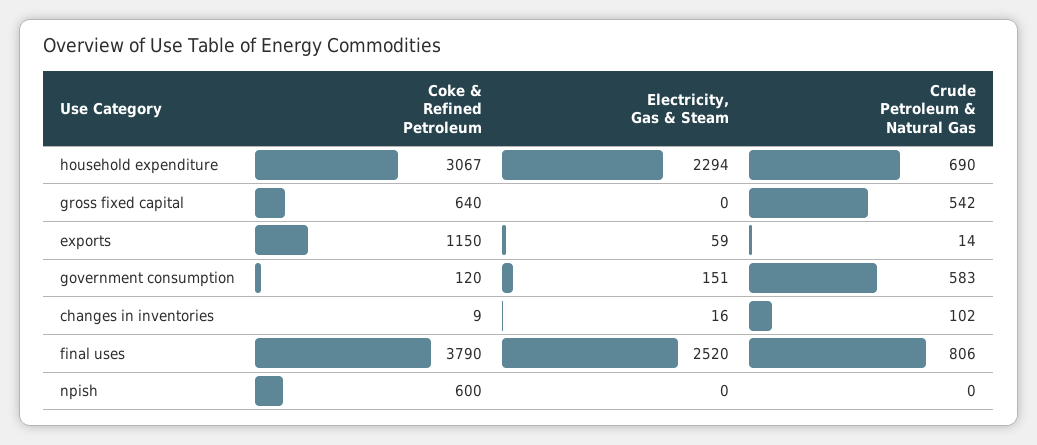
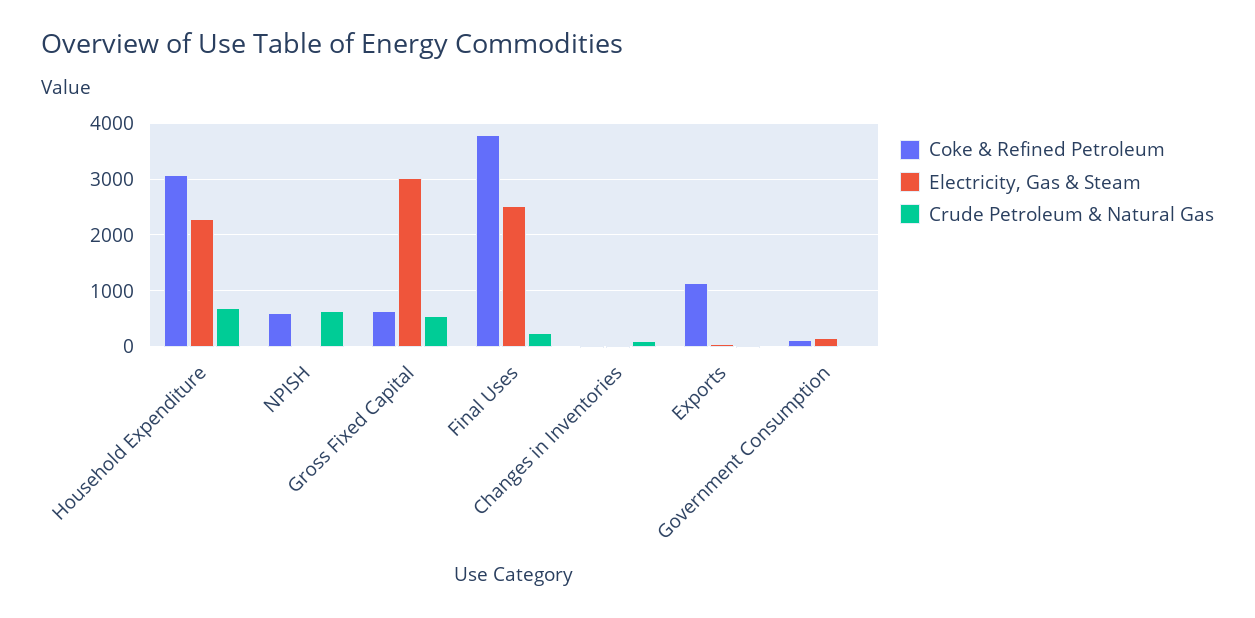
  {
    "Coke & Refined Petroleum": {
      "household expenditure": 3067,
      "gross fixed capital": 640,
      "exports": 1150,
      "government consumption": 120,
      "changes in inventories": 9,
      "final uses": 3790,
      "npish": 600
    },
    "Electricity, Gas & Steam": {
      "household expenditure": 2294,
-     "gross fixed capital": 0,
+     "gross fixed capital": 3000,
      "exports": 59,
      "government consumption": 151,
      "changes in inventories": 16,
      "final uses": 2520,
      "npish": 0
    },
    "Crude Petroleum & Natural Gas": {
      "household expenditure": 690,
      "gross fixed capital": 542,
      "exports": 14,
-     "government consumption": 583,
+     "government consumption": 0,
      "changes in inventories": 102,
-     "final uses": 806,
+     "final uses": 200,
-     "npish": 0
+     "npish": 600
    }
  }

